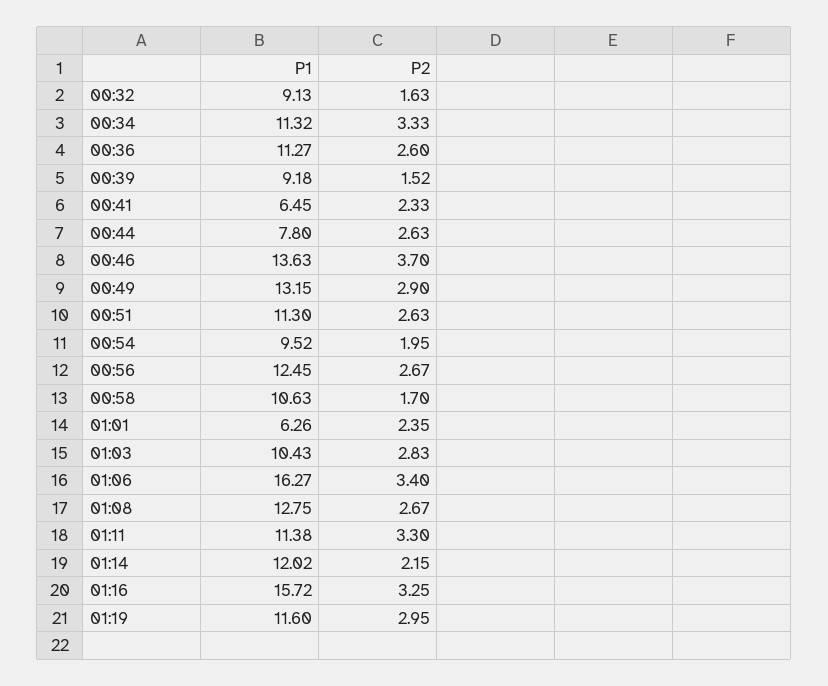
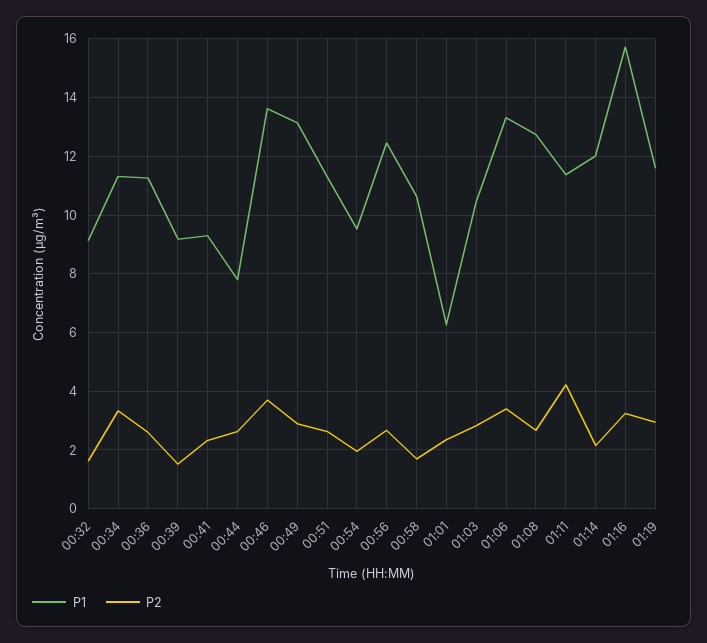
  {
    "P1": {
      "00:32": 9.13,
      "00:34": 11.32,
      "00:36": 11.27,
      "00:39": 9.18,
-     "00:41": 6.45,
+     "00:41": 9.25,
      "00:44": 7.8,
      "00:46": 13.63,
      "00:49": 13.15,
      "00:51": 11.3,
      "00:54": 9.52,
      "00:56": 12.45,
      "00:58": 10.63,
      "01:01": 6.26,
      "01:03": 10.43,
-     "01:06": 16.27,
+     "01:06": 13.25,
      "01:08": 12.75,
      "01:11": 11.38,
      "01:14": 12.02,
      "01:16": 15.72,
      "01:19": 11.6
    },
    "P2": {
      "00:32": 1.63,
      "00:34": 3.33,
      "00:36": 2.6,
      "00:39": 1.52,
      "00:41": 2.33,
      "00:44": 2.63,
      "00:46": 3.7,
      "00:49": 2.9,
      "00:51": 2.63,
      "00:54": 1.95,
      "00:56": 2.67,
      "00:58": 1.7,
      "01:01": 2.35,
      "01:03": 2.83,
      "01:06": 3.4,
      "01:08": 2.67,
-     "01:11": 3.3,
+     "01:11": 4.25,
      "01:14": 2.15,
      "01:16": 3.25,
      "01:19": 2.95
    }
  }

